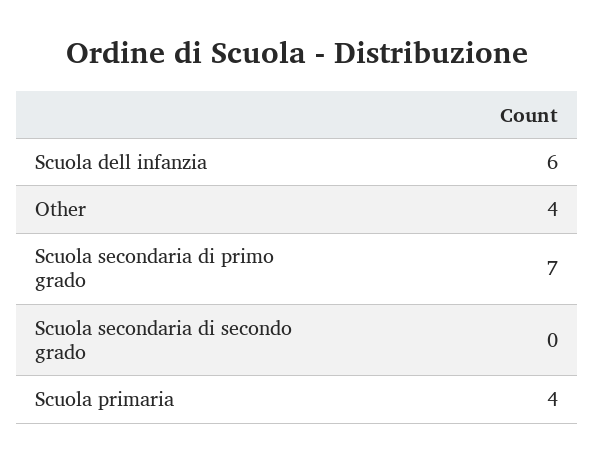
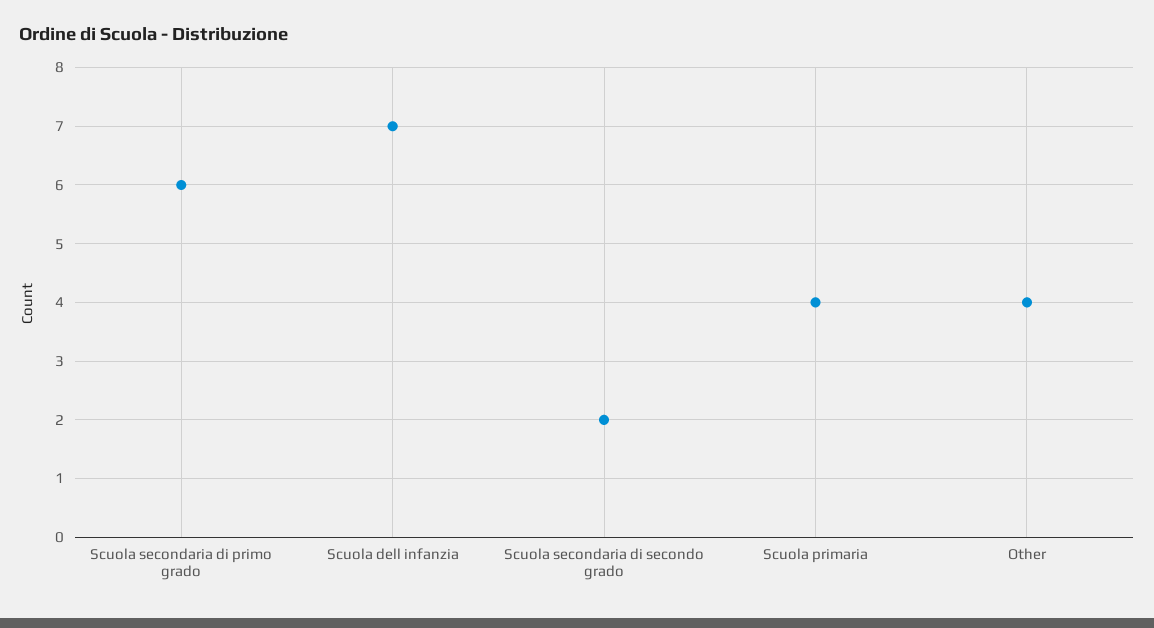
  {
-   "Scuola dell infanzia": 6,
+   "Scuola dell infanzia": 7,
    "Other": 4,
-   "Scuola secondaria di primo grado": 7,
+   "Scuola secondaria di primo grado": 6,
-   "Scuola secondaria di secondo grado": 0,
+   "Scuola secondaria di secondo grado": 2,
    "Scuola primaria": 4
  }

